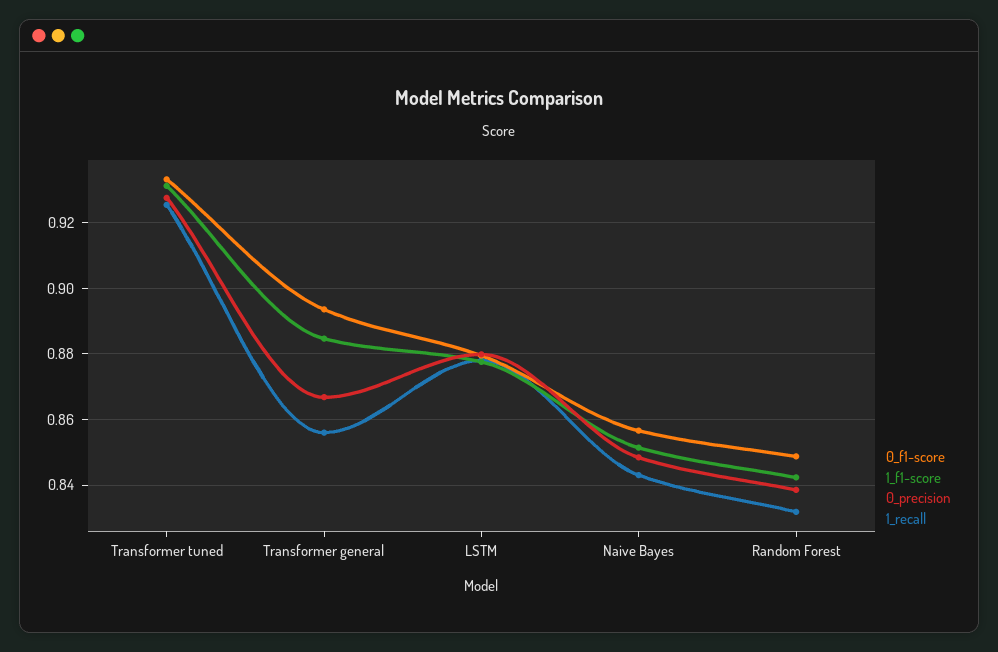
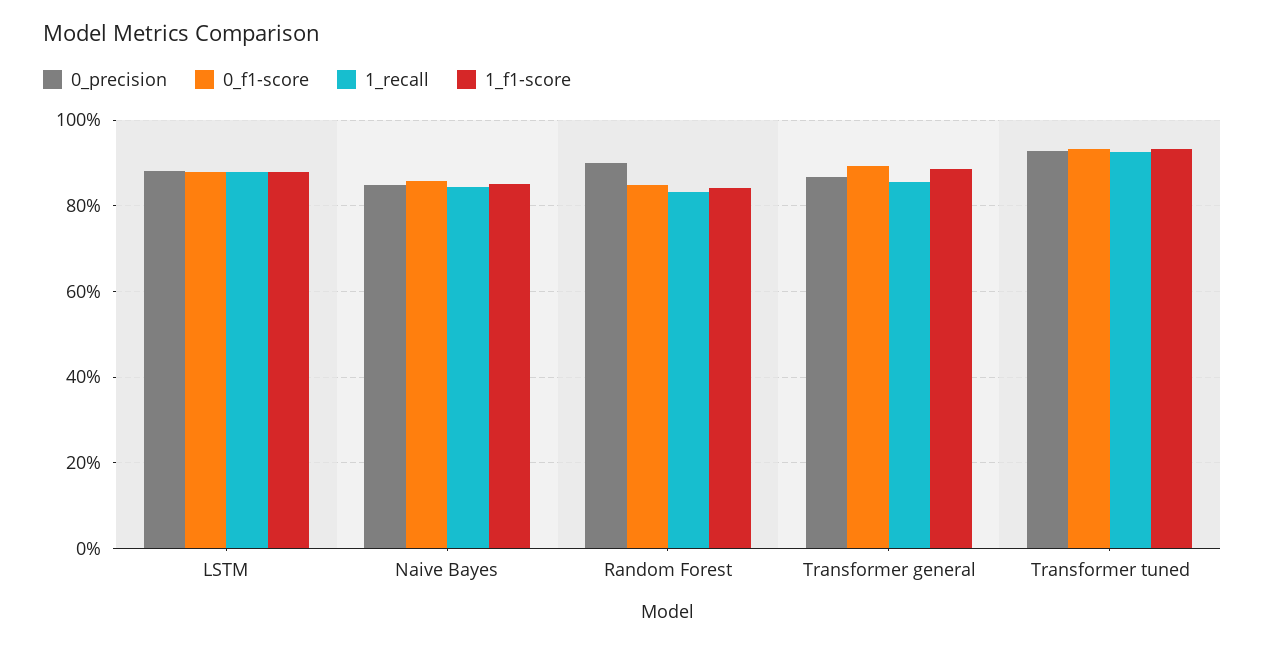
  {
    "0_f1-score": {
      "Transformer tuned": 0.934,
      "Transformer general": 0.894,
      "LSTM": 0.88,
      "Naive Bayes": 0.856,
      "Random Forest": 0.848
    },
    "1_f1-score": {
      "Transformer tuned": 0.932,
      "Transformer general": 0.884,
      "LSTM": 0.878,
      "Naive Bayes": 0.852,
      "Random Forest": 0.842
    },
    "0_precision": {
      "Transformer tuned": 0.928,
      "Transformer general": 0.866,
      "LSTM": 0.88,
      "Naive Bayes": 0.848,
-     "Random Forest": 0.838
+     "Random Forest": 0.9
    },
    "1_recall": {
      "Transformer tuned": 0.926,
      "Transformer general": 0.856,
      "LSTM": 0.878,
      "Naive Bayes": 0.844,
      "Random Forest": 0.832
    }
  }

